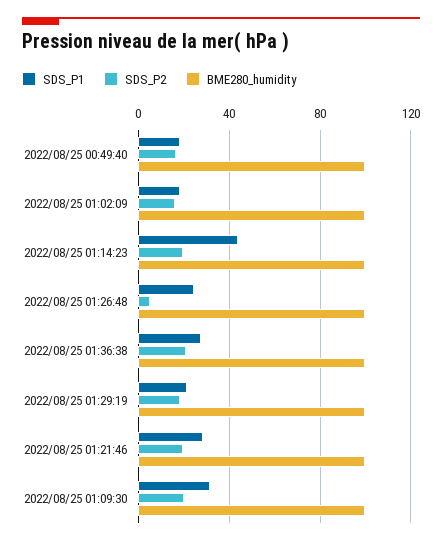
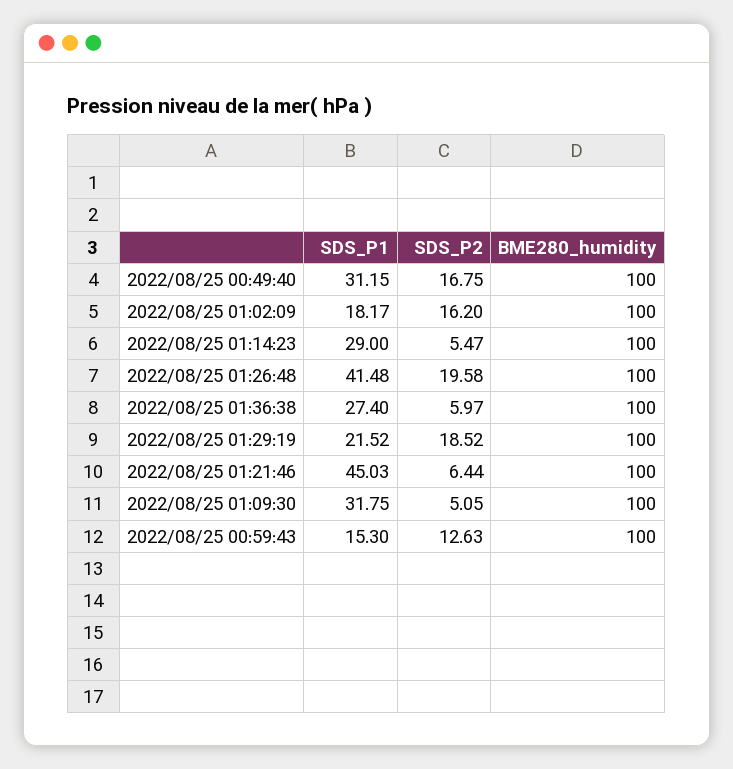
  {
    "SDS_P1": {
-     "2022/08/25 00:49:40": 20,
+     "2022/08/25 00:49:40": 31.15,
      "2022/08/25 01:02:09": 18.17,
-     "2022/08/25 01:14:23": 45,
+     "2022/08/25 01:14:23": 29,
-     "2022/08/25 01:26:48": 25,
+     "2022/08/25 01:26:48": 41.48,
      "2022/08/25 01:36:38": 27.4,
      "2022/08/25 01:29:19": 21.52,
-     "2022/08/25 01:21:46": 30,
+     "2022/08/25 01:21:46": 45.03,
-     "2022/08/25 01:09:30": 31.75
+     "2022/08/25 01:09:30": 31.75,
+     "2022/08/25 00:59:43": 15.3
    },
    "SDS_P2": {
      "2022/08/25 00:49:40": 16.75,
      "2022/08/25 01:02:09": 16.2,
-     "2022/08/25 01:14:23": 20,
+     "2022/08/25 01:14:23": 5.47,
-     "2022/08/25 01:26:48": 5,
+     "2022/08/25 01:26:48": 19.58,
-     "2022/08/25 01:36:38": 20,
+     "2022/08/25 01:36:38": 5.97,
      "2022/08/25 01:29:19": 18.52,
-     "2022/08/25 01:21:46": 20,
+     "2022/08/25 01:21:46": 6.44,
-     "2022/08/25 01:09:30": 20
+     "2022/08/25 01:09:30": 5.05,
+     "2022/08/25 00:59:43": 12.63
    },
    "BME280_humidity": {
      "2022/08/25 00:49:40": 100,
      "2022/08/25 01:02:09": 100,
      "2022/08/25 01:14:23": 100,
      "2022/08/25 01:26:48": 100,
      "2022/08/25 01:36:38": 100,
      "2022/08/25 01:29:19": 100,
      "2022/08/25 01:21:46": 100,
-     "2022/08/25 01:09:30": 100
+     "2022/08/25 01:09:30": 100,
+     "2022/08/25 00:59:43": 100
    }
  }

